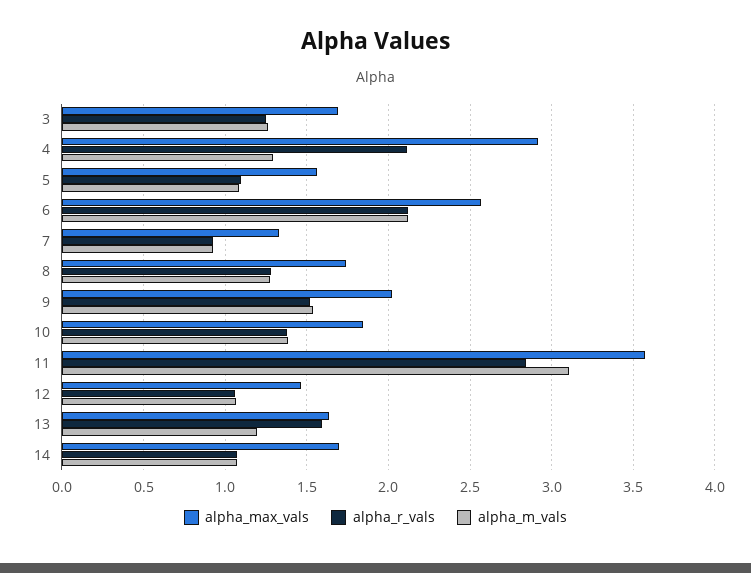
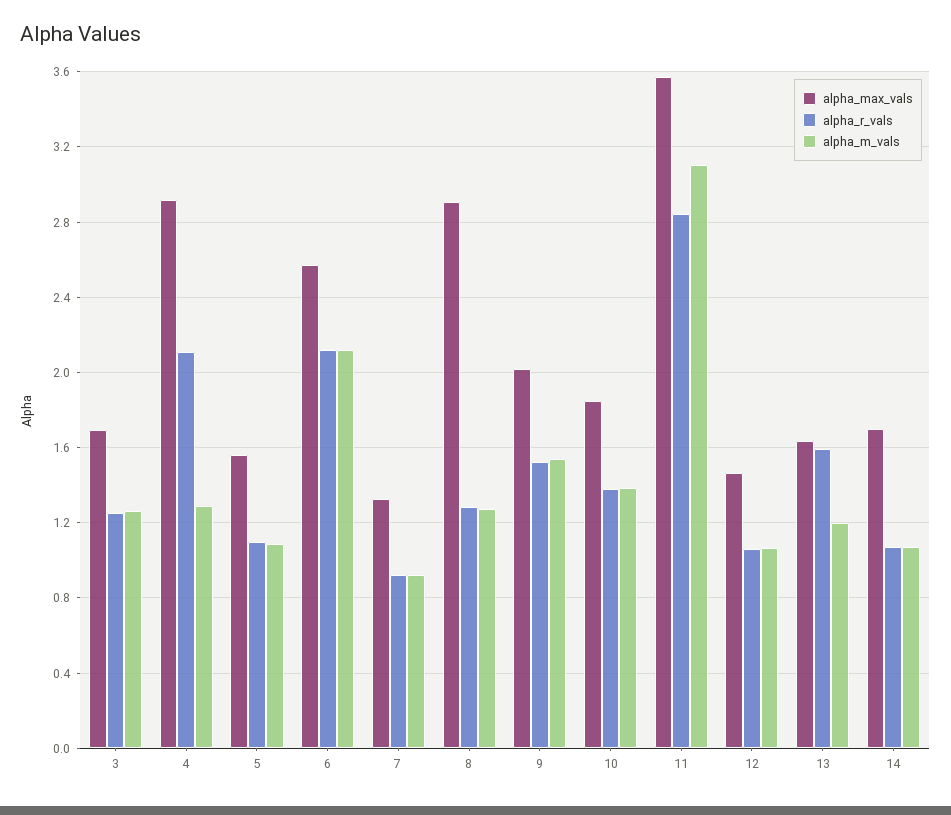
  {
    "alpha_max_vals": {
      "3": 1.7,
      "4": 2.9,
      "5": 1.55,
      "6": 2.55,
      "7": 1.35,
-     "8": 1.75,
+     "8": 2.9,
      "9": 2,
      "10": 1.85,
      "11": 3.55,
      "12": 1.45,
      "13": 1.65,
      "14": 1.7
    },
    "alpha_r_vals": {
      "3": 1.25,
      "4": 2.1,
      "5": 1.1,
      "6": 2.1,
      "7": 0.9,
      "8": 1.3,
      "9": 1.5,
      "10": 1.4,
      "11": 2.85,
      "12": 1.05,
      "13": 1.6,
      "14": 1.05
    },
    "alpha_m_vals": {
      "3": 1.25,
      "4": 1.3,
      "5": 1.1,
      "6": 2.1,
      "7": 0.9,
      "8": 1.3,
      "9": 1.55,
      "10": 1.4,
      "11": 3.1,
      "12": 1.05,
      "13": 1.2,
      "14": 1.05
    }
  }

